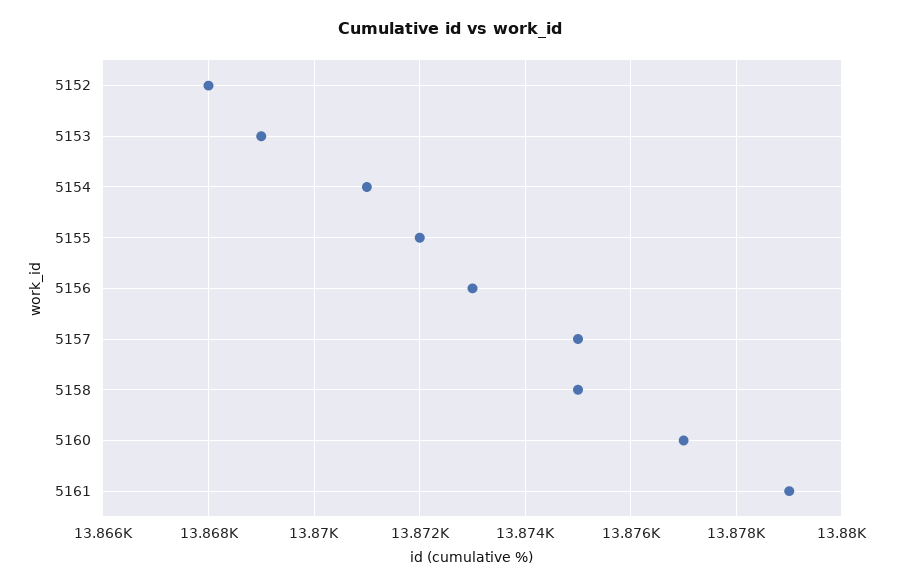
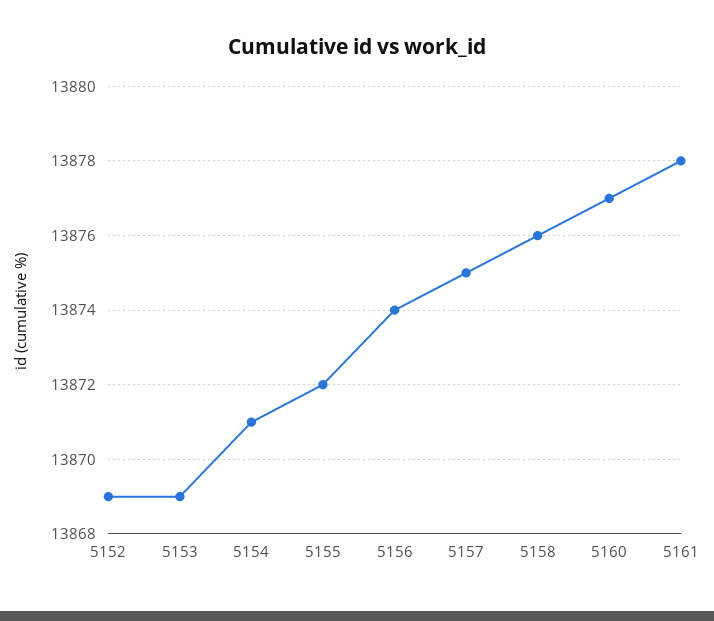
  {
-   "5152": 13868,
+   "5152": 13869,
    "5153": 13869,
    "5154": 13871,
    "5155": 13872,
-   "5156": 13873,
+   "5156": 13874,
    "5157": 13875,
-   "5158": 13875,
+   "5158": 13876,
    "5160": 13877,
-   "5161": 13879
+   "5161": 13878
  }

